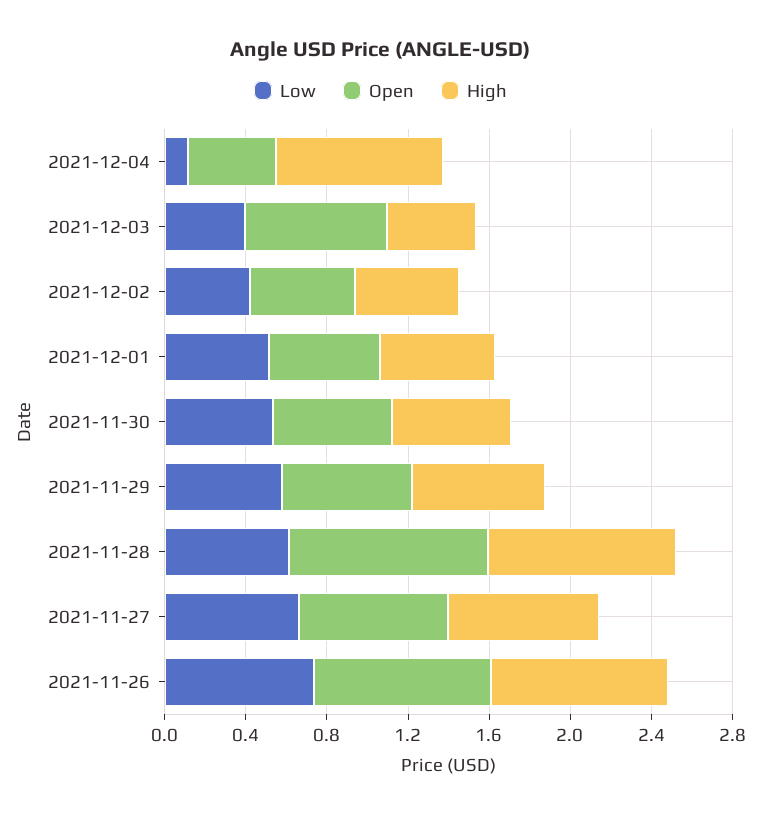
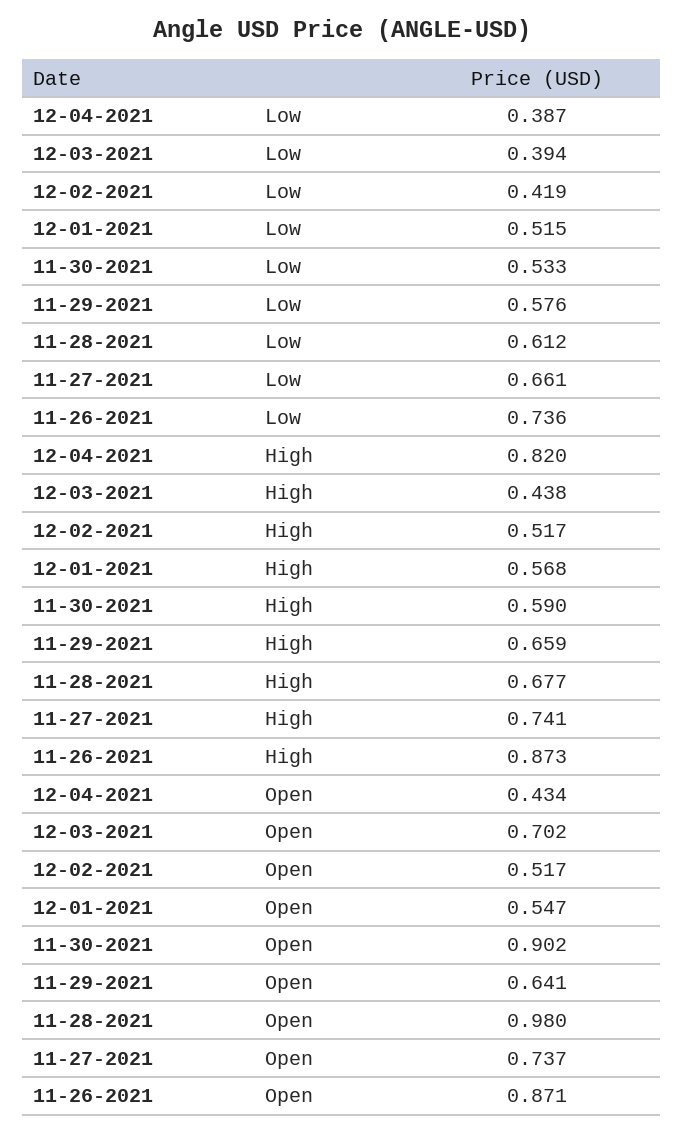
  {
    "Low": {
-     "2021-12-04": 0.1,
+     "2021-12-04": 0.387,
      "2021-12-03": 0.394,
      "2021-12-02": 0.419,
      "2021-12-01": 0.515,
      "2021-11-30": 0.533,
      "2021-11-29": 0.576,
      "2021-11-28": 0.612,
      "2021-11-27": 0.661,
      "2021-11-26": 0.736
    },
    "Open": {
      "2021-12-04": 0.434,
      "2021-12-03": 0.702,
      "2021-12-02": 0.517,
      "2021-12-01": 0.547,
-     "2021-11-30": 0.6,
+     "2021-11-30": 0.902,
      "2021-11-29": 0.641,
      "2021-11-28": 0.98,
      "2021-11-27": 0.737,
      "2021-11-26": 0.871
    },
    "High": {
      "2021-12-04": 0.82,
      "2021-12-03": 0.438,
      "2021-12-02": 0.517,
      "2021-12-01": 0.568,
      "2021-11-30": 0.59,
      "2021-11-29": 0.659,
-     "2021-11-28": 0.9,
+     "2021-11-28": 0.677,
      "2021-11-27": 0.741,
      "2021-11-26": 0.873
    }
  }

